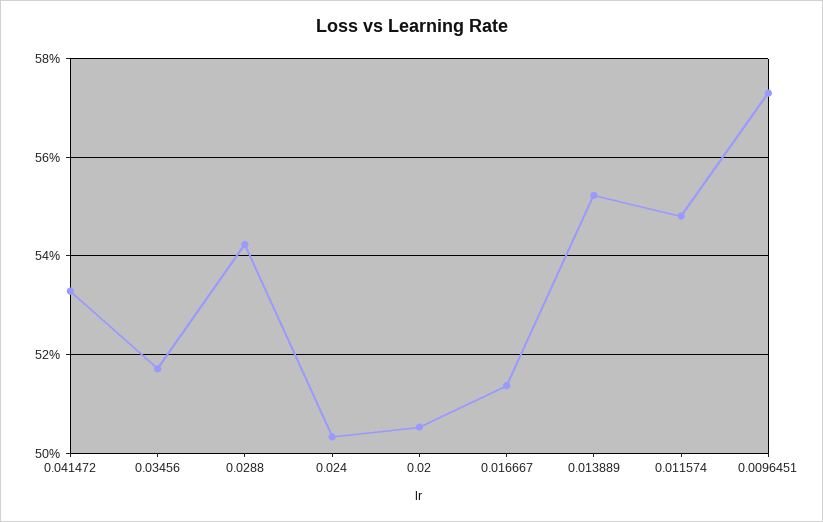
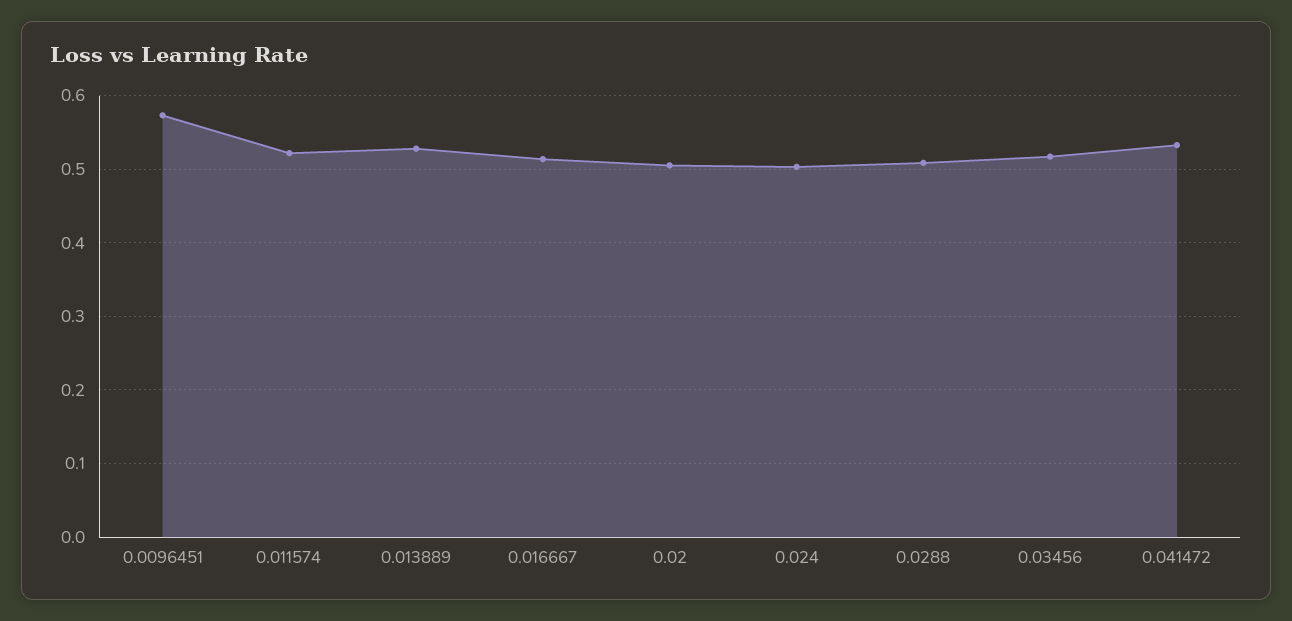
  {
    "0.041472": 0.532,
    "0.03456": 0.518,
-   "0.0288": 0.542,
+   "0.0288": 0.51,
    "0.024": 0.504,
    "0.02": 0.506,
    "0.016667": 0.514,
-   "0.013889": 0.552,
+   "0.013889": 0.53,
-   "0.011574": 0.548,
+   "0.011574": 0.52,
    "0.0096451": 0.574
  }

